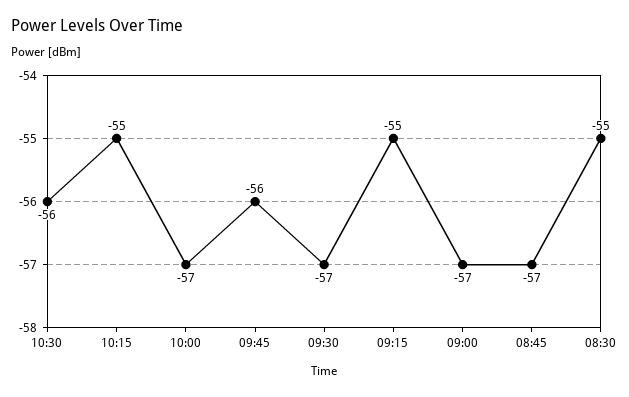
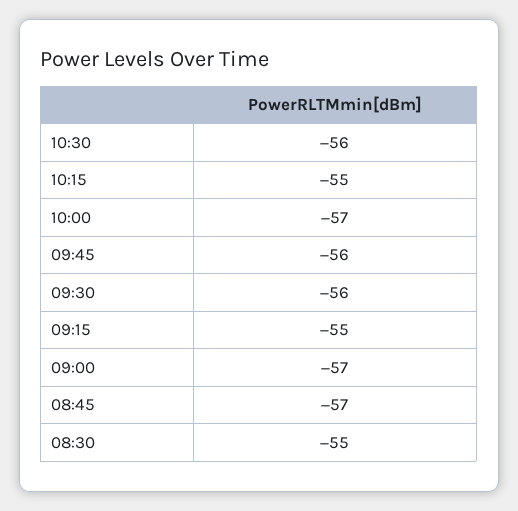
  {
    "10:30": -56,
    "10:15": -55,
    "10:00": -57,
    "09:45": -56,
-   "09:30": -57,
+   "09:30": -56,
    "09:15": -55,
    "09:00": -57,
    "08:45": -57,
    "08:30": -55
  }

